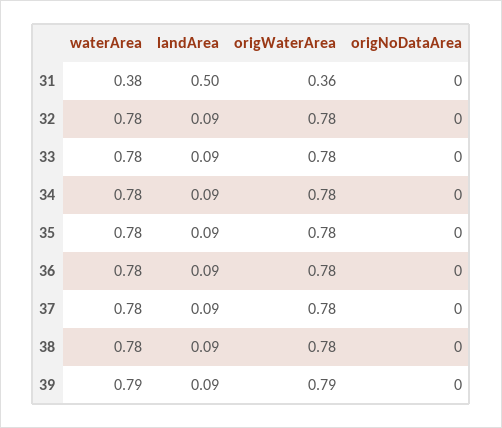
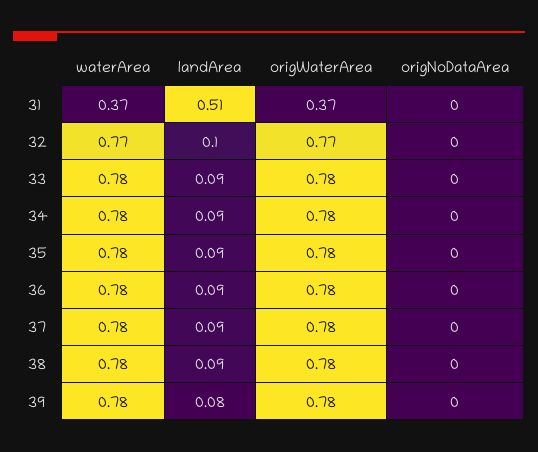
  {
    "waterArea": {
-     "31": 0.38,
+     "31": 0.37,
-     "32": 0.78,
+     "32": 0.77,
      "33": 0.78,
      "34": 0.78,
      "35": 0.78,
      "36": 0.78,
      "37": 0.78,
      "38": 0.78,
-     "39": 0.79
+     "39": 0.78
    },
    "landArea": {
-     "31": 0.5,
+     "31": 0.51,
-     "32": 0.09,
+     "32": 0.1,
      "33": 0.09,
      "34": 0.09,
      "35": 0.09,
      "36": 0.09,
      "37": 0.09,
      "38": 0.09,
-     "39": 0.09
+     "39": 0.08
    },
    "origWaterArea": {
-     "31": 0.36,
+     "31": 0.37,
-     "32": 0.78,
+     "32": 0.77,
      "33": 0.78,
      "34": 0.78,
      "35": 0.78,
      "36": 0.78,
      "37": 0.78,
      "38": 0.78,
-     "39": 0.79
+     "39": 0.78
    },
    "origNoDataArea": {
      "31": 0,
      "32": 0,
      "33": 0,
      "34": 0,
      "35": 0,
      "36": 0,
      "37": 0,
      "38": 0,
      "39": 0
    }
  }

